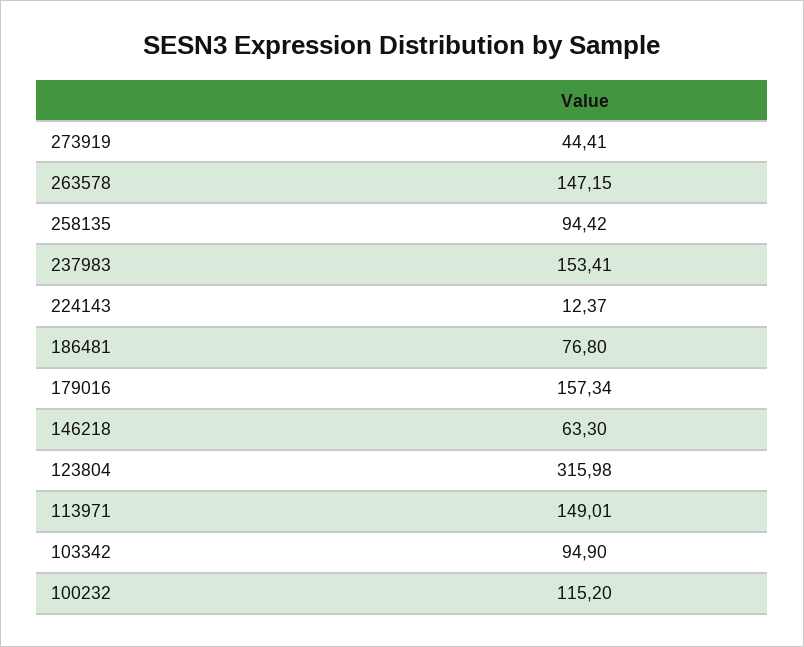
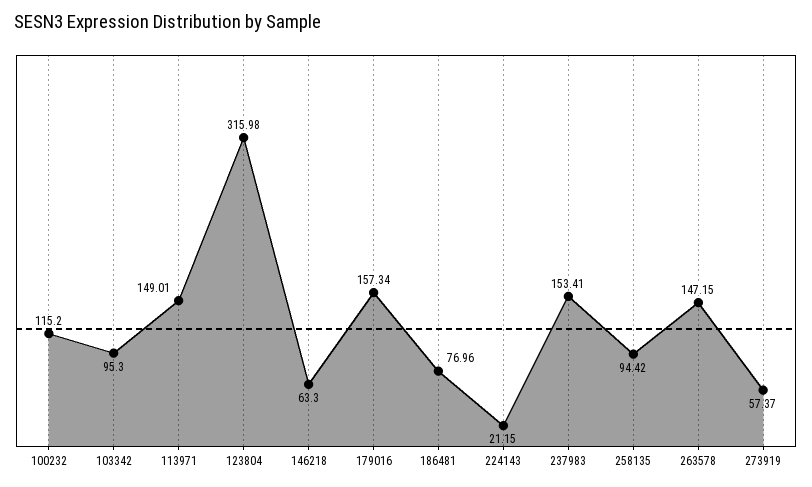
  {
-   "273919": 44.41,
+   "273919": 57.37,
    "263578": 147.15,
    "258135": 94.42,
    "237983": 153.41,
-   "224143": 12.37,
+   "224143": 21.15,
-   "186481": 76.8,
+   "186481": 76.96,
    "179016": 157.34,
    "146218": 63.3,
    "123804": 315.98,
    "113971": 149.01,
-   "103342": 94.9,
+   "103342": 95.3,
    "100232": 115.2
  }

